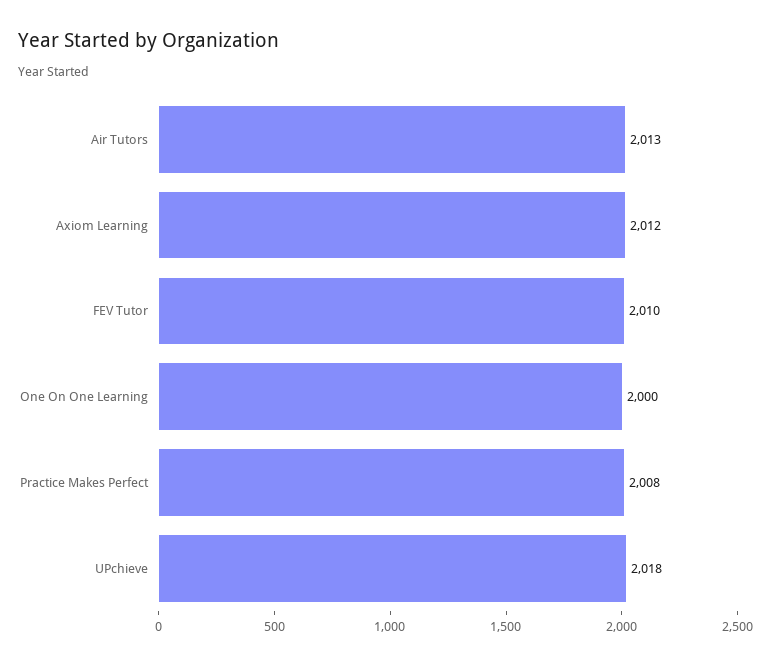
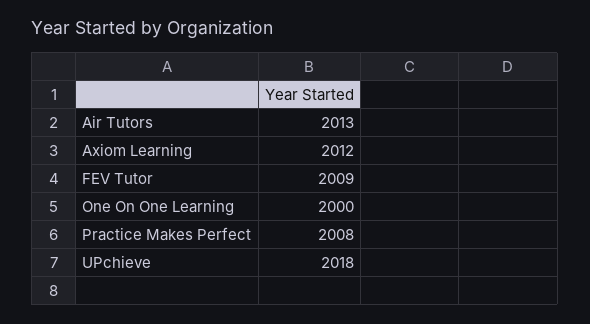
  {
    "Air Tutors": 2013,
    "Axiom Learning": 2012,
-   "FEV Tutor": 2010,
+   "FEV Tutor": 2009,
    "One On One Learning": 2000,
    "Practice Makes Perfect": 2008,
    "UPchieve": 2018
  }

